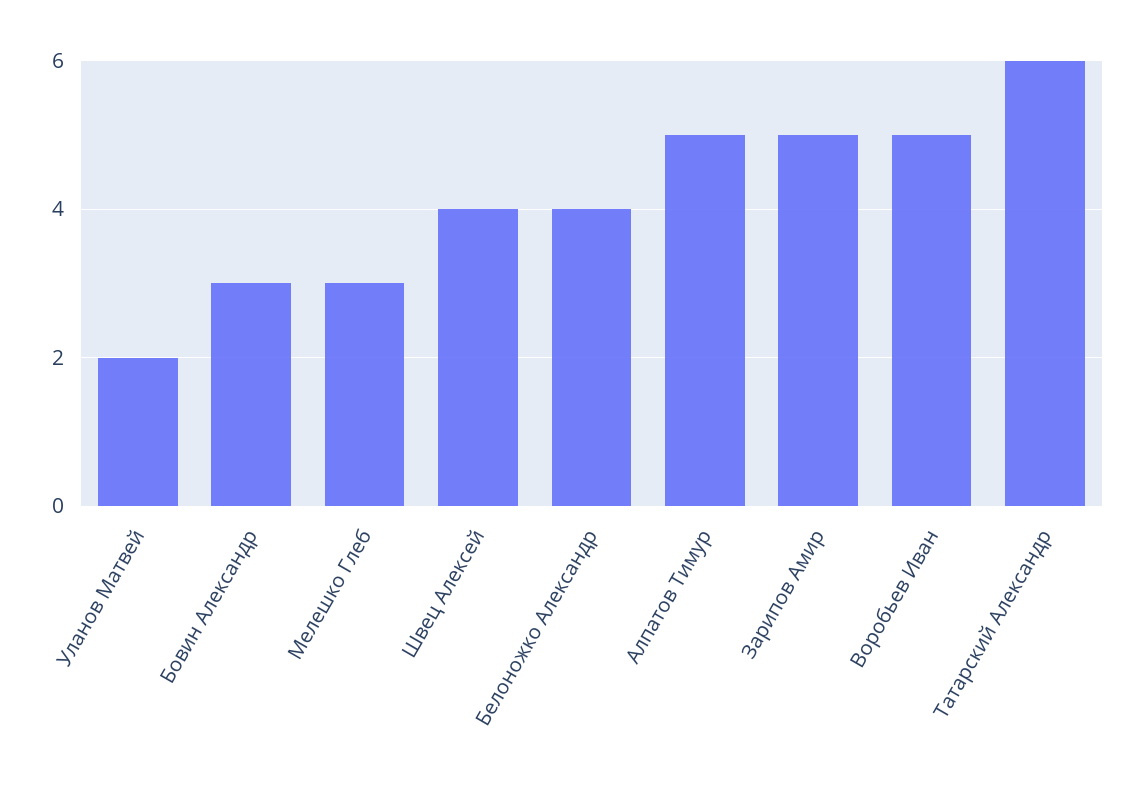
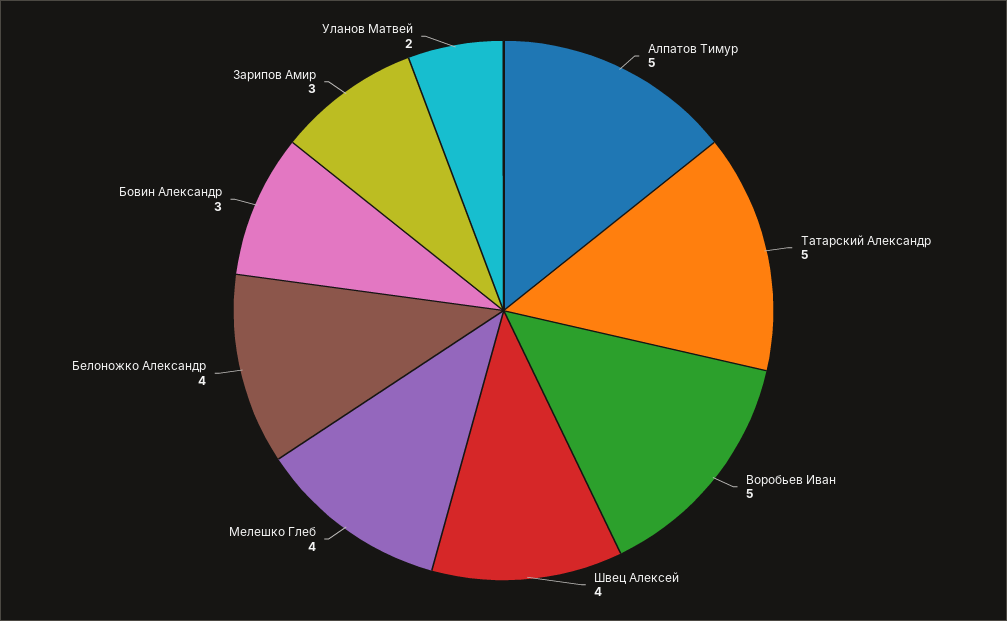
  {
    "Уланов Матвей": 2,
    "Бовин Александр": 3,
-   "Мелешко Глеб": 3,
+   "Мелешко Глеб": 4,
    "Швец Алексей": 4,
    "Белоножко Александр": 4,
    "Алпатов Тимур": 5,
-   "Зарипов Амир": 5,
+   "Зарипов Амир": 3,
    "Воробьев Иван": 5,
-   "Татарский Александр": 6
+   "Татарский Александр": 5
  }

